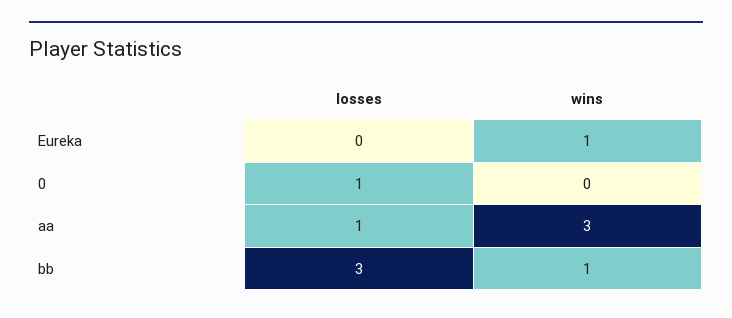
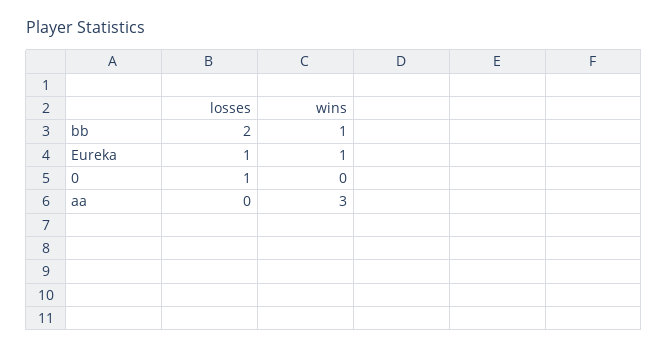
  {
    "losses": {
-     "Eureka": 0,
+     "Eureka": 1,
      "0": 1,
-     "aa": 1,
+     "aa": 0,
-     "bb": 3
+     "bb": 2
    },
    "wins": {
      "Eureka": 1,
      "0": 0,
      "aa": 3,
      "bb": 1
    }
  }

